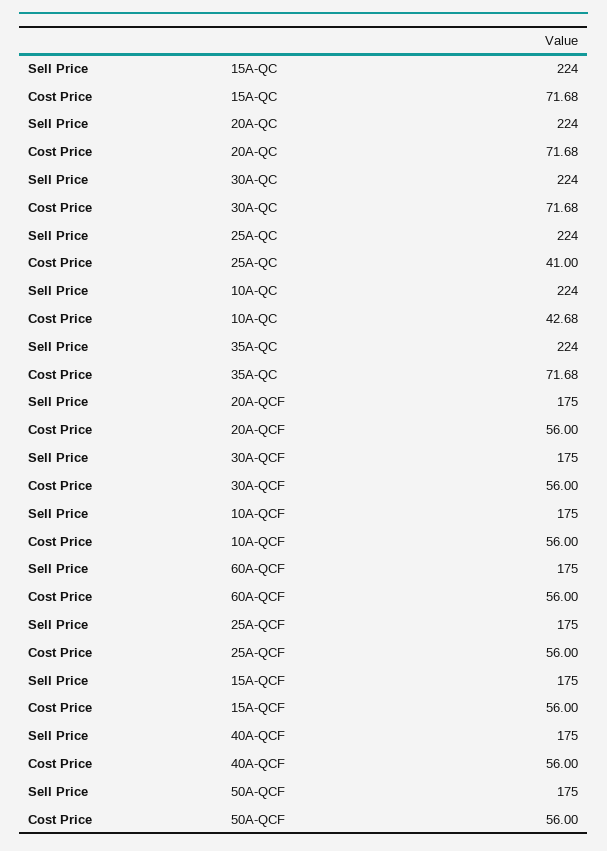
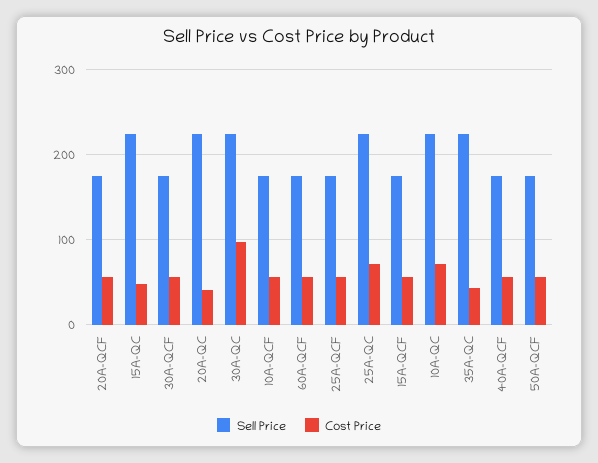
  {
    "Sell Price": {
      "15A-QC": 224,
      "20A-QC": 224,
      "30A-QC": 224,
      "25A-QC": 224,
      "10A-QC": 224,
      "35A-QC": 224,
      "20A-QCF": 175,
      "30A-QCF": 175,
      "10A-QCF": 175,
      "60A-QCF": 175,
      "25A-QCF": 175,
      "15A-QCF": 175,
      "40A-QCF": 175,
      "50A-QCF": 175
    },
    "Cost Price": {
-     "15A-QC": 71.68,
+     "15A-QC": 50,
-     "20A-QC": 71.68,
+     "20A-QC": 40,
-     "30A-QC": 71.68,
+     "30A-QC": 100,
-     "25A-QC": 41,
+     "25A-QC": 70,
-     "10A-QC": 42.68,
+     "10A-QC": 70,
-     "35A-QC": 71.68,
+     "35A-QC": 40,
      "20A-QCF": 56,
      "30A-QCF": 56,
      "10A-QCF": 56,
      "60A-QCF": 56,
      "25A-QCF": 56,
      "15A-QCF": 56,
      "40A-QCF": 56,
      "50A-QCF": 56
    }
  }

